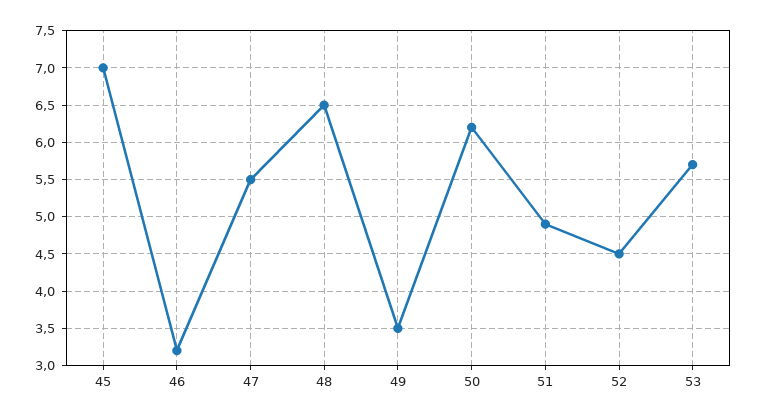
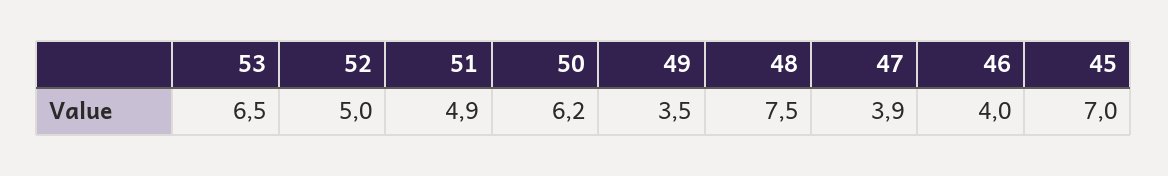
  {
    "45": 7,
-   "46": 3.2,
+   "46": 4,
-   "47": 5.5,
+   "47": 3.9,
-   "48": 6.5,
+   "48": 7.5,
    "49": 3.5,
    "50": 6.2,
    "51": 4.9,
-   "52": 4.5,
+   "52": 5,
-   "53": 5.7
+   "53": 6.5
  }

